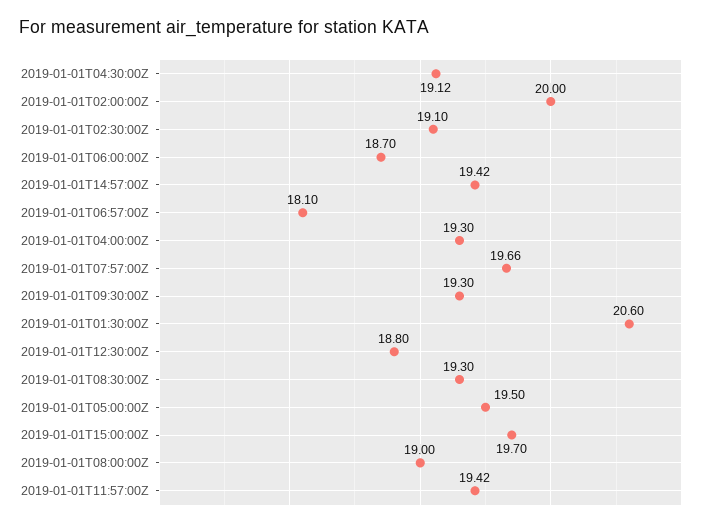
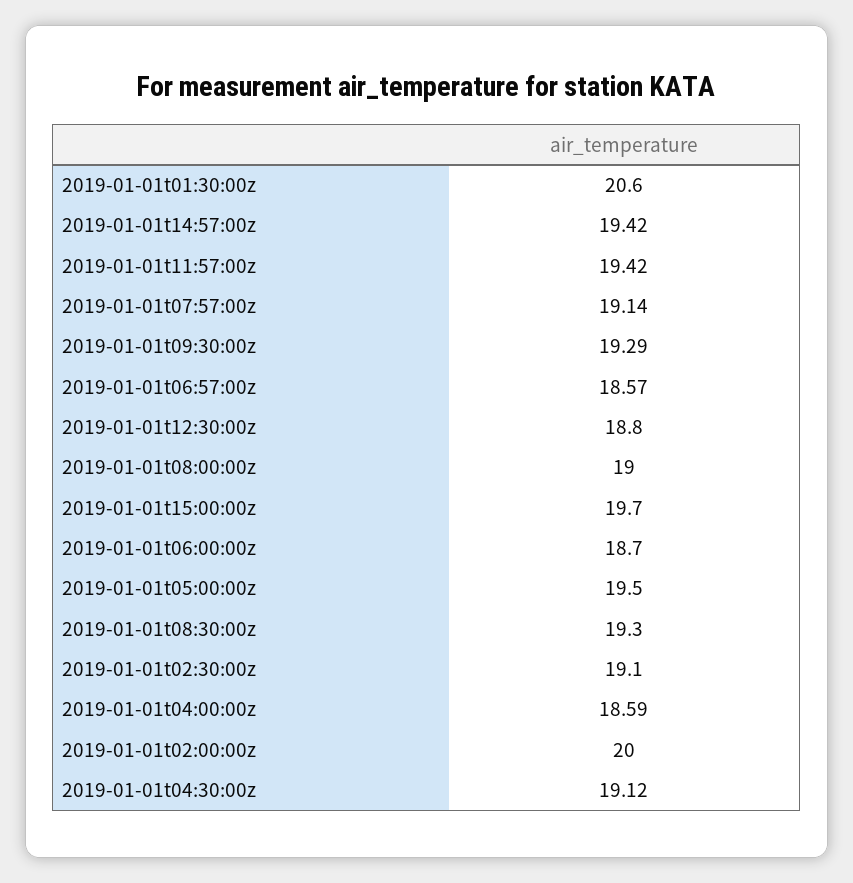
  {
    "2019-01-01T04:30:00Z": 19.12,
    "2019-01-01T02:00:00Z": 20,
    "2019-01-01T02:30:00Z": 19.1,
    "2019-01-01T06:00:00Z": 18.7,
    "2019-01-01T14:57:00Z": 19.42,
-   "2019-01-01T06:57:00Z": 18.1,
+   "2019-01-01T06:57:00Z": 18.57,
-   "2019-01-01T04:00:00Z": 19.3,
+   "2019-01-01T04:00:00Z": 18.59,
-   "2019-01-01T07:57:00Z": 19.66,
+   "2019-01-01T07:57:00Z": 19.14,
-   "2019-01-01T09:30:00Z": 19.3,
+   "2019-01-01T09:30:00Z": 19.29,
    "2019-01-01T01:30:00Z": 20.6,
    "2019-01-01T12:30:00Z": 18.8,
    "2019-01-01T08:30:00Z": 19.3,
    "2019-01-01T05:00:00Z": 19.5,
    "2019-01-01T15:00:00Z": 19.7,
    "2019-01-01T08:00:00Z": 19,
    "2019-01-01T11:57:00Z": 19.42
  }

